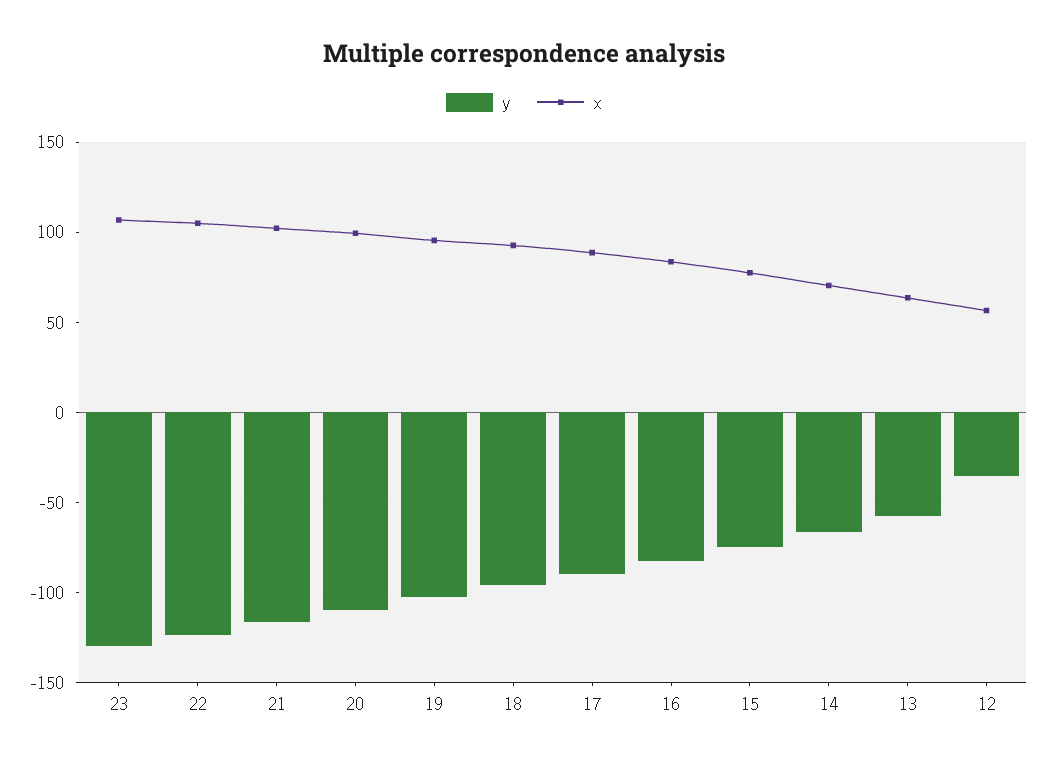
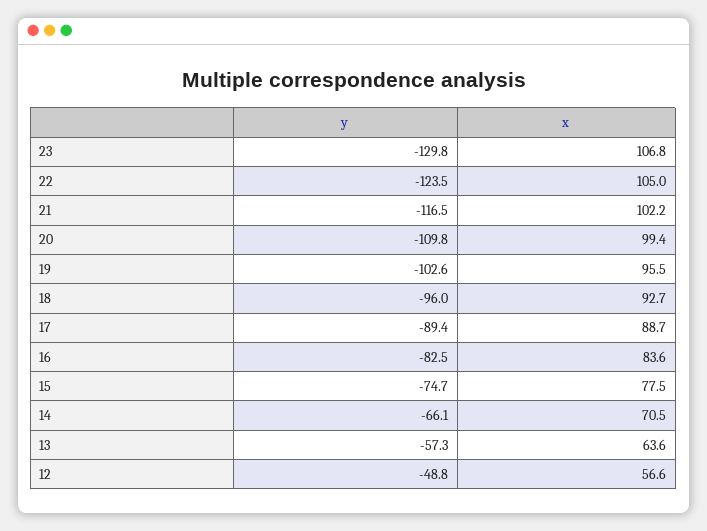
  {
    "y": {
      "23": -129.8,
      "22": -123.5,
      "21": -116.5,
      "20": -109.8,
      "19": -102.6,
      "18": -96,
      "17": -89.4,
      "16": -82.5,
      "15": -74.7,
      "14": -66.1,
      "13": -57.3,
-     "12": -35
+     "12": -48.8
    },
    "x": {
      "23": 106.8,
      "22": 105,
      "21": 102.2,
      "20": 99.4,
      "19": 95.5,
      "18": 92.7,
      "17": 88.7,
      "16": 83.6,
      "15": 77.5,
      "14": 70.5,
      "13": 63.6,
      "12": 56.6
    }
  }

